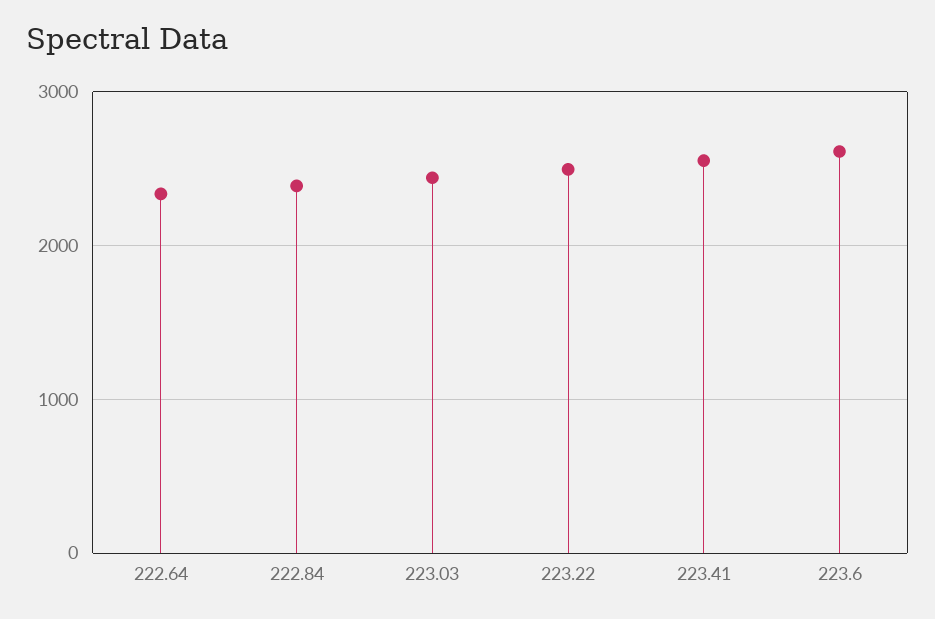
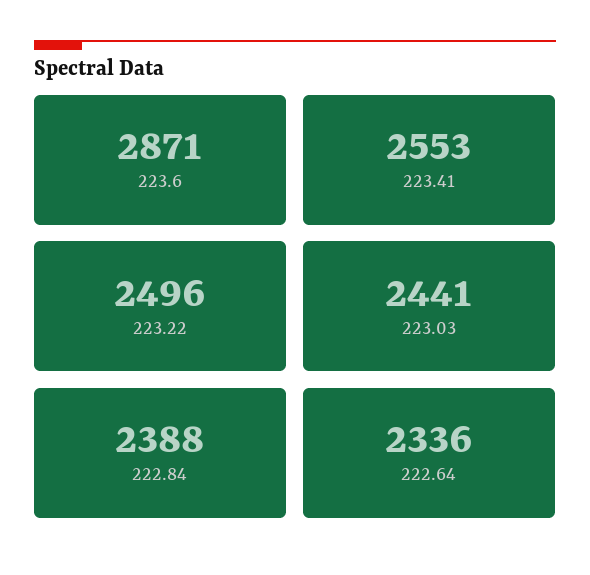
  {
    "222.64": 2336,
    "222.84": 2388,
    "223.03": 2441,
    "223.22": 2496,
    "223.41": 2553,
-   "223.6": 2600
+   "223.6": 2871
  }

